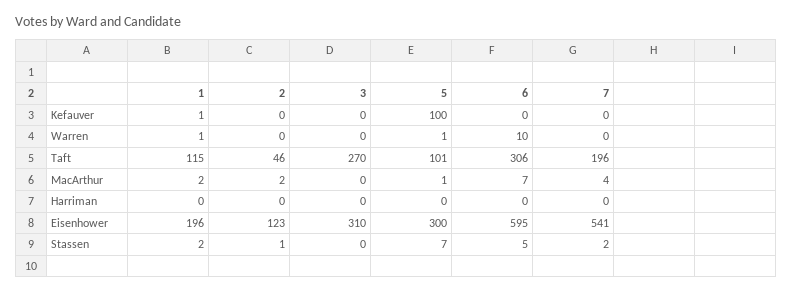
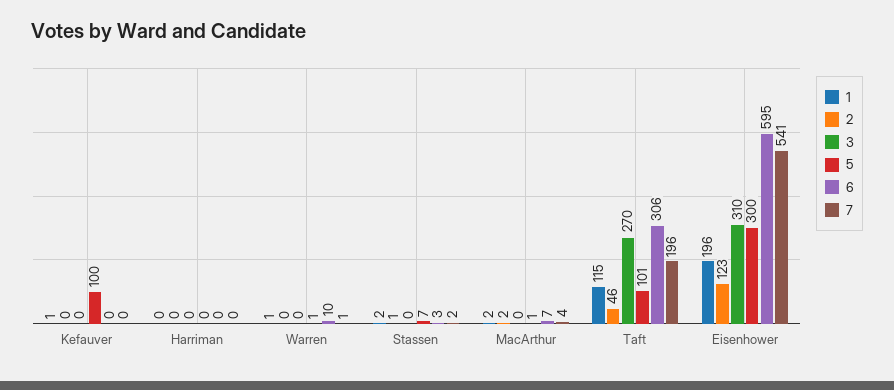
  {
    "1": {
      "Kefauver": 1,
      "Warren": 1,
      "Taft": 115,
      "MacArthur": 2,
      "Harriman": 0,
      "Eisenhower": 196,
      "Stassen": 2
    },
    "2": {
      "Kefauver": 0,
      "Warren": 0,
      "Taft": 46,
      "MacArthur": 2,
      "Harriman": 0,
      "Eisenhower": 123,
      "Stassen": 1
    },
    "3": {
      "Kefauver": 0,
      "Warren": 0,
      "Taft": 270,
      "MacArthur": 0,
      "Harriman": 0,
      "Eisenhower": 310,
      "Stassen": 0
    },
    "5": {
      "Kefauver": 100,
      "Warren": 1,
      "Taft": 101,
      "MacArthur": 1,
      "Harriman": 0,
      "Eisenhower": 300,
      "Stassen": 7
    },
    "6": {
      "Kefauver": 0,
      "Warren": 10,
      "Taft": 306,
      "MacArthur": 7,
      "Harriman": 0,
      "Eisenhower": 595,
-     "Stassen": 5
+     "Stassen": 3
    },
    "7": {
      "Kefauver": 0,
-     "Warren": 0,
+     "Warren": 1,
      "Taft": 196,
      "MacArthur": 4,
      "Harriman": 0,
      "Eisenhower": 541,
      "Stassen": 2
    }
  }

